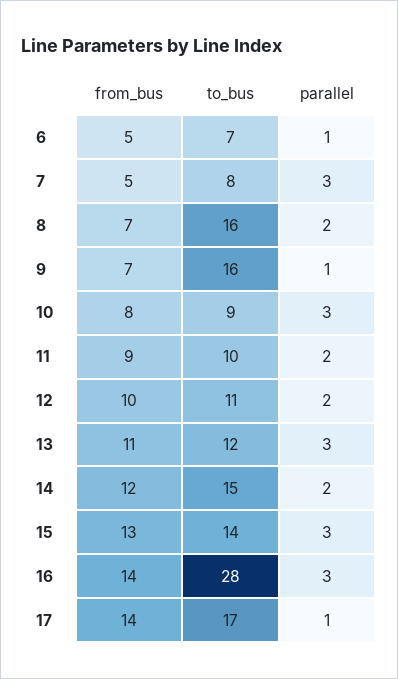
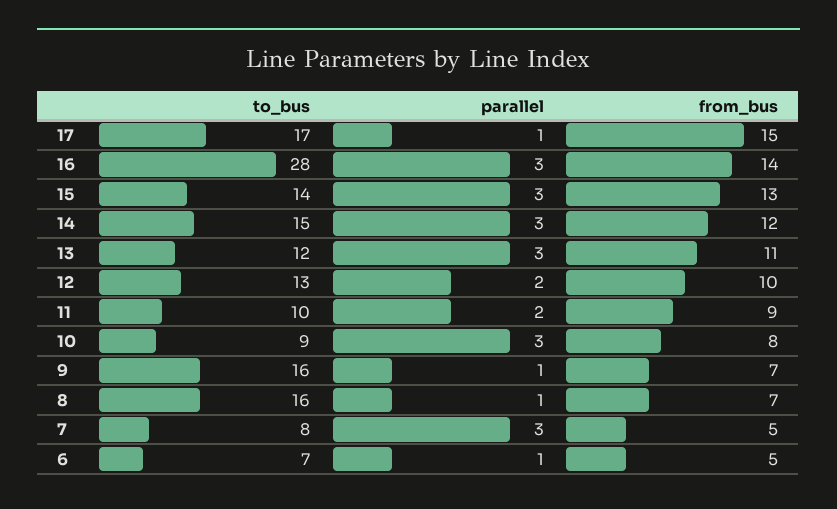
  {
    "from_bus": {
      "6": 5,
      "7": 5,
      "8": 7,
      "9": 7,
      "10": 8,
      "11": 9,
      "12": 10,
      "13": 11,
      "14": 12,
      "15": 13,
      "16": 14,
-     "17": 14
+     "17": 15
    },
    "to_bus": {
      "6": 7,
      "7": 8,
      "8": 16,
      "9": 16,
      "10": 9,
      "11": 10,
-     "12": 11,
+     "12": 13,
      "13": 12,
      "14": 15,
      "15": 14,
      "16": 28,
      "17": 17
    },
    "parallel": {
      "6": 1,
      "7": 3,
-     "8": 2,
+     "8": 1,
      "9": 1,
      "10": 3,
      "11": 2,
      "12": 2,
      "13": 3,
-     "14": 2,
+     "14": 3,
      "15": 3,
      "16": 3,
      "17": 1
    }
  }

